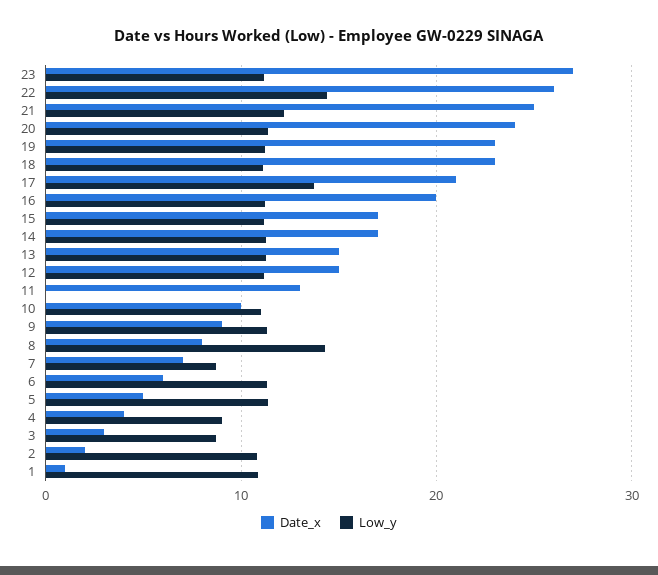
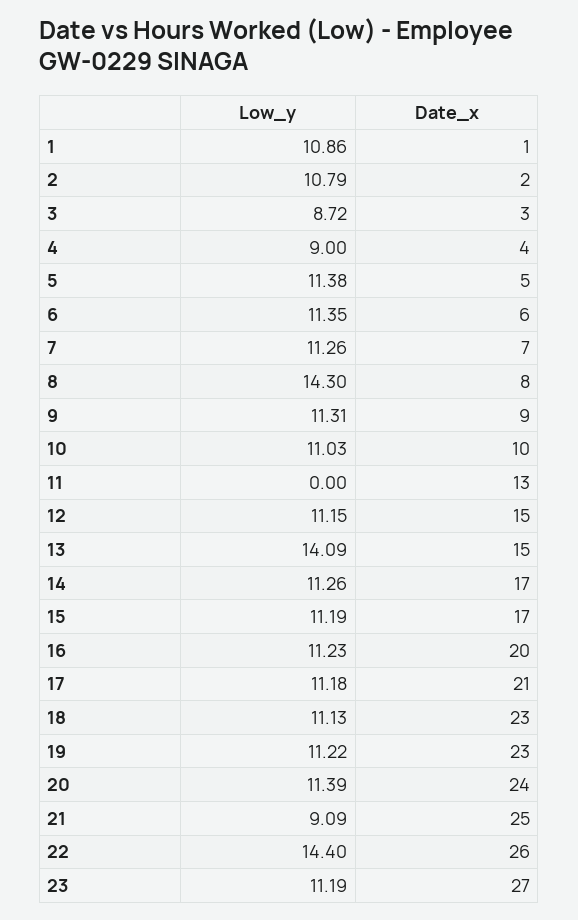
  {
    "Date_x": {
      "23": 27,
      "22": 26,
      "21": 25,
      "20": 24,
      "19": 23,
      "18": 23,
      "17": 21,
      "16": 20,
      "15": 17,
      "14": 17,
      "13": 15,
      "12": 15,
      "11": 13,
      "10": 10,
      "9": 9,
      "8": 8,
      "7": 7,
      "6": 6,
      "5": 5,
      "4": 4,
      "3": 3,
      "2": 2,
      "1": 1
    },
    "Low_y": {
      "23": 11.19,
      "22": 14.4,
-     "21": 12,
+     "21": 9.09,
      "20": 11.39,
      "19": 11.22,
      "18": 11.13,
-     "17": 14,
+     "17": 11.18,
      "16": 11.23,
      "15": 11.19,
      "14": 11.26,
-     "13": 11,
+     "13": 14.09,
      "12": 11.15,
      "11": 0,
      "10": 11.03,
      "9": 11.31,
      "8": 14.3,
-     "7": 9,
+     "7": 11.26,
      "6": 11.35,
      "5": 11.38,
      "4": 9,
      "3": 8.72,
      "2": 10.79,
      "1": 10.86
    }
  }

